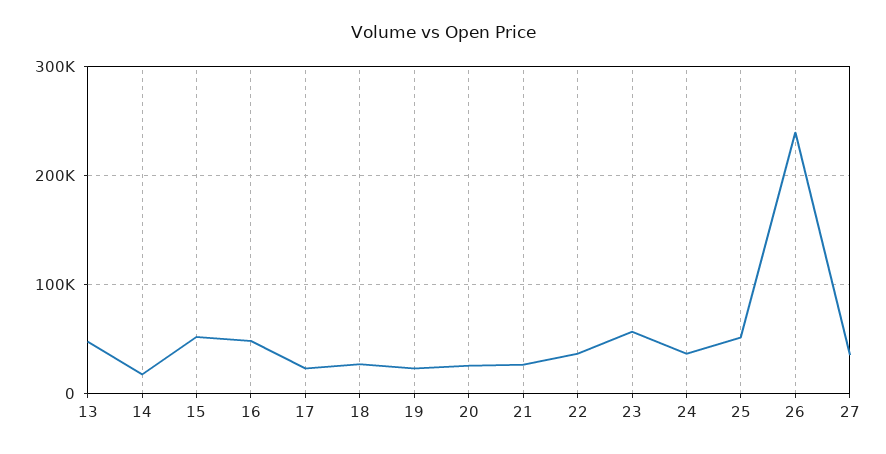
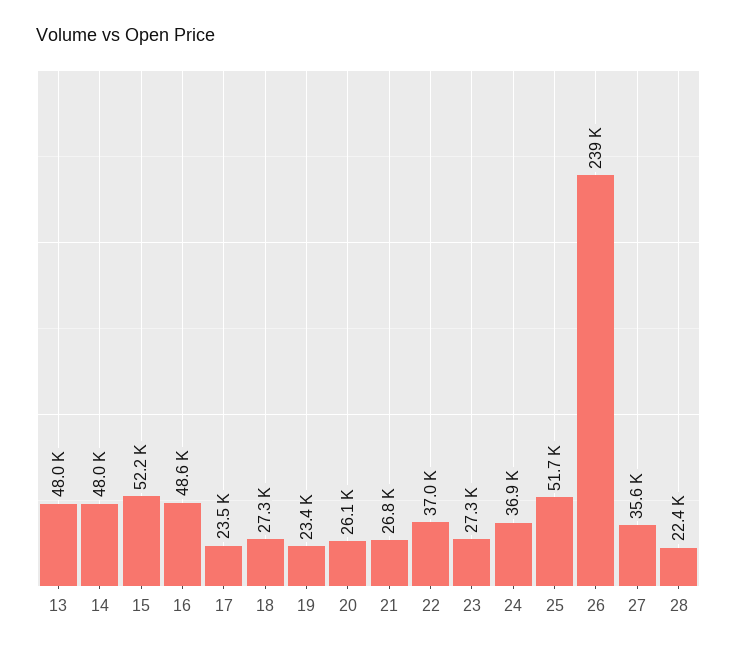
  {
    "13": 48000,
-   "14": 20000,
+   "14": 48000,
    "15": 52200,
    "16": 48600,
    "17": 23500,
    "18": 27300,
    "19": 23400,
    "20": 26100,
    "21": 26800,
    "22": 37000,
-   "23": 60000,
+   "23": 27300,
    "24": 36900,
    "25": 51700,
    "26": 239000,
-   "27": 35600
+   "27": 35600,
+   "28": 22400
  }

